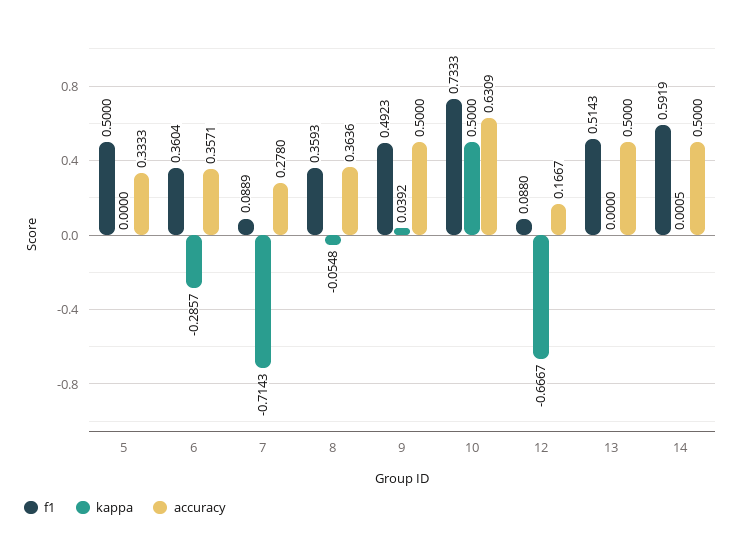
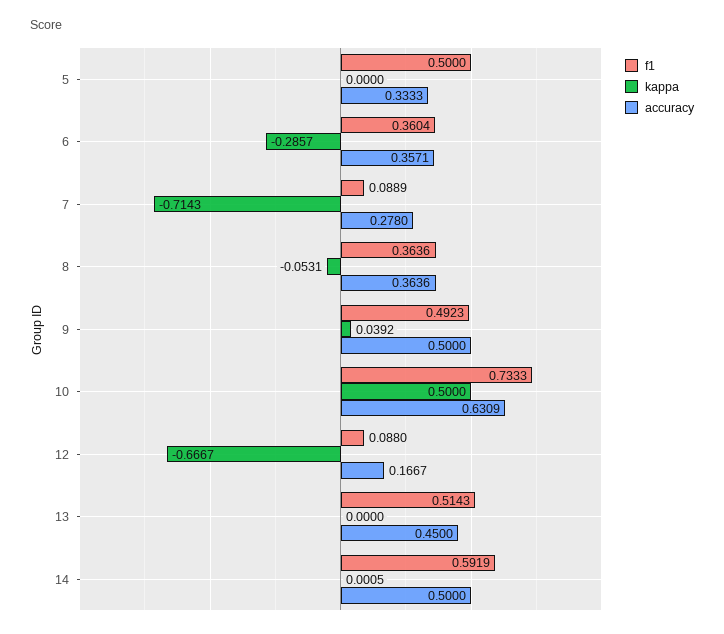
  {
    "f1": {
      "5": 0.5,
      "6": 0.3604,
      "7": 0.0889,
-     "8": 0.3593,
+     "8": 0.3636,
      "9": 0.4923,
      "10": 0.7333,
      "12": 0.088,
      "13": 0.5143,
      "14": 0.5919
    },
    "kappa": {
      "5": 0,
      "6": -0.2857,
      "7": -0.7143,
-     "8": -0.0548,
+     "8": -0.0531,
      "9": 0.0392,
      "10": 0.5,
      "12": -0.6667,
      "13": 0,
      "14": 0.0005
    },
    "accuracy": {
      "5": 0.3333,
      "6": 0.3571,
      "7": 0.278,
      "8": 0.3636,
      "9": 0.5,
      "10": 0.6309,
      "12": 0.1667,
-     "13": 0.5,
+     "13": 0.45,
      "14": 0.5
    }
  }

